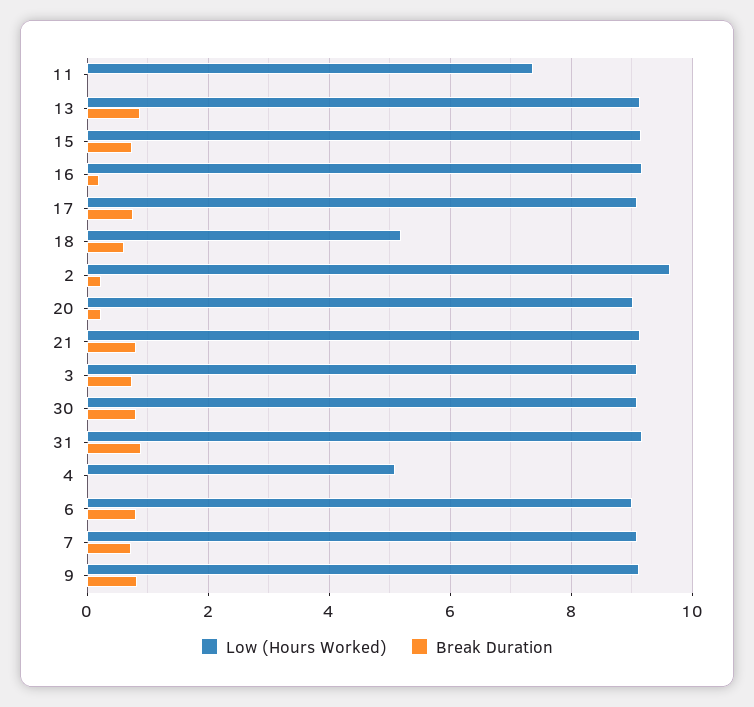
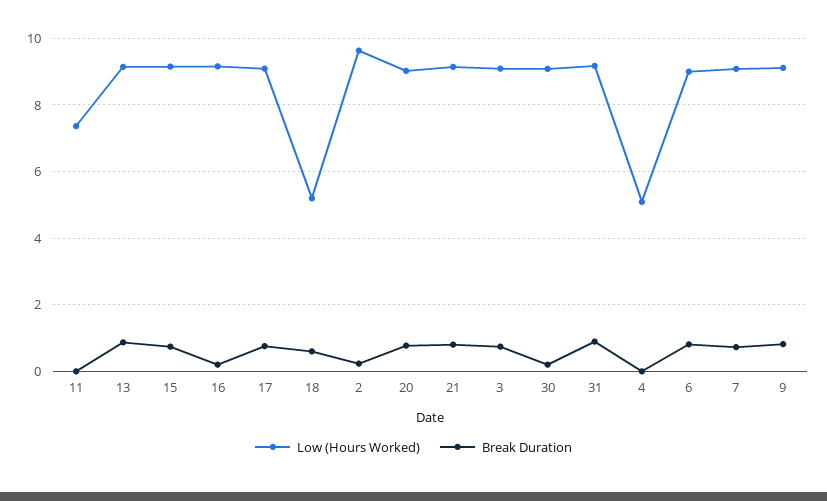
  {
    "Low (Hours Worked)": {
      "11": 7.4,
      "13": 9.2,
      "15": 9.2,
      "16": 9.2,
      "17": 9,
      "18": 5.2,
      "2": 9.6,
      "20": 9,
      "21": 9.2,
      "3": 9,
      "30": 9,
      "31": 9.2,
      "4": 5,
      "6": 9,
      "7": 9,
      "9": 9.2
    },
    "Break Duration": {
      "11": 0,
      "13": 0.8,
      "15": 0.8,
      "16": 0.2,
      "17": 0.8,
      "18": 0.6,
      "2": 0.2,
-     "20": 0.2,
+     "20": 0.8,
      "21": 0.8,
      "3": 0.8,
-     "30": 0.8,
+     "30": 0.2,
      "31": 0.8,
      "4": 0,
      "6": 0.8,
      "7": 0.8,
      "9": 0.8
    }
  }

